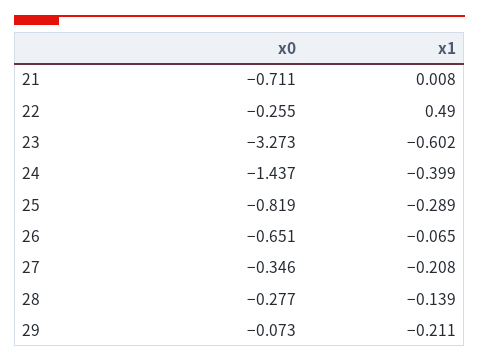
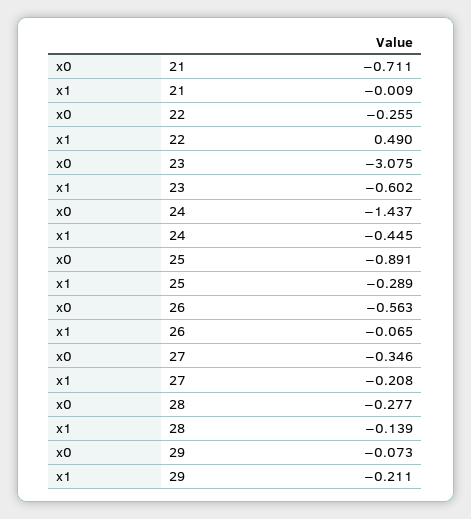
  {
    "x0": {
      "21": -0.711,
      "22": -0.255,
-     "23": -3.273,
+     "23": -3.075,
      "24": -1.437,
-     "25": -0.819,
+     "25": -0.891,
-     "26": -0.651,
+     "26": -0.563,
      "27": -0.346,
      "28": -0.277,
      "29": -0.073
    },
    "x1": {
-     "21": 0.008,
+     "21": -0.009,
      "22": 0.49,
      "23": -0.602,
-     "24": -0.399,
+     "24": -0.445,
      "25": -0.289,
      "26": -0.065,
      "27": -0.208,
      "28": -0.139,
      "29": -0.211
    }
  }

